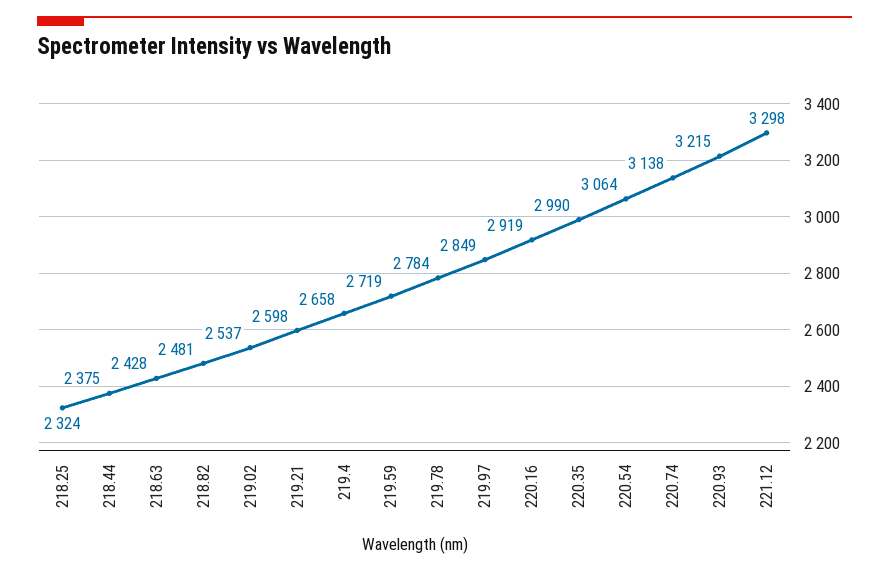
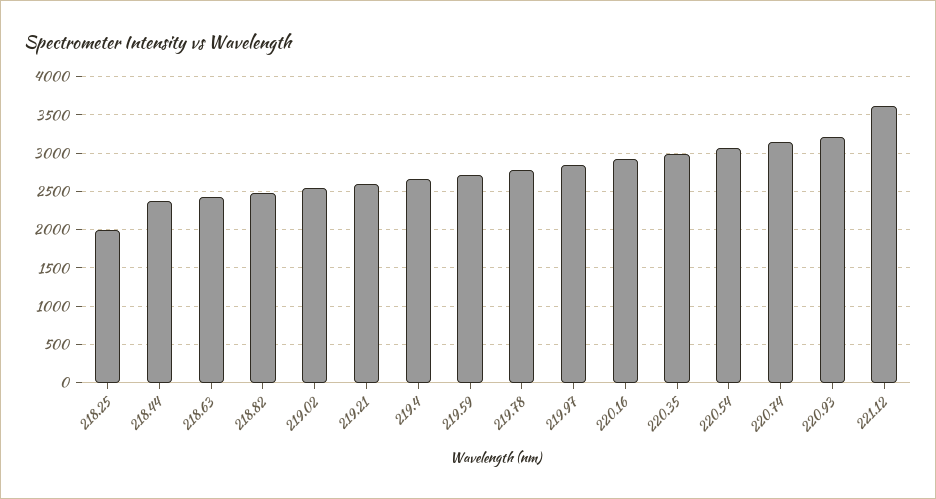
  {
-   "218.25": 2324,
+   "218.25": 2000,
    "218.44": 2375,
    "218.63": 2428,
    "218.82": 2481,
    "219.02": 2537,
    "219.21": 2598,
    "219.4": 2658,
    "219.59": 2719,
    "219.78": 2784,
    "219.97": 2849,
    "220.16": 2919,
    "220.35": 2990,
    "220.54": 3064,
    "220.74": 3138,
    "220.93": 3215,
-   "221.12": 3298
+   "221.12": 3600
  }

